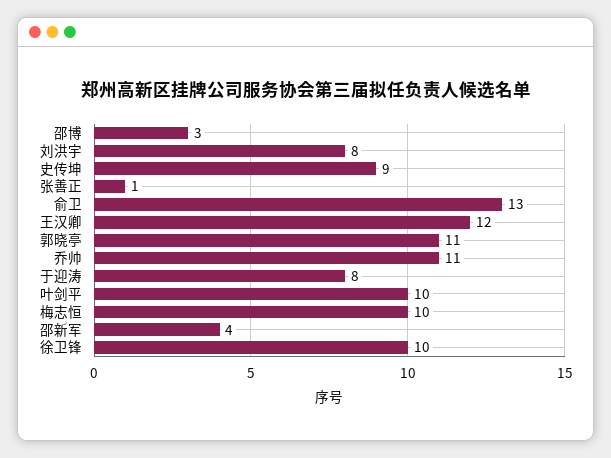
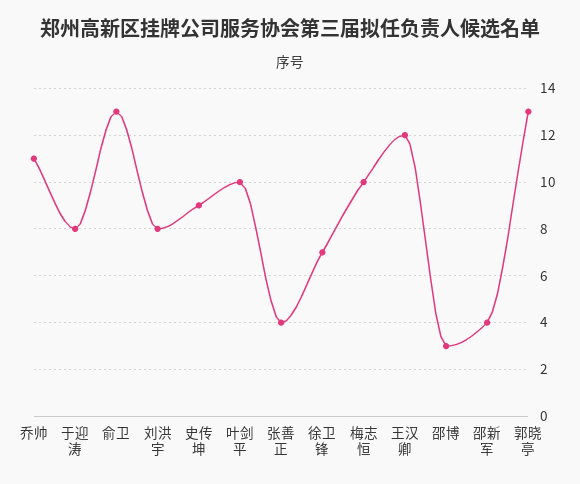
  {
    "邵博": 3,
    "刘洪宇": 8,
    "史传坤": 9,
-   "张善正": 1,
+   "张善正": 4,
    "俞卫": 13,
    "王汉卿": 12,
-   "郭晓亭": 11,
+   "郭晓亭": 13,
    "乔帅": 11,
    "于迎涛": 8,
    "叶剑平": 10,
    "梅志恒": 10,
    "邵新军": 4,
-   "徐卫锋": 10
+   "徐卫锋": 7
  }

